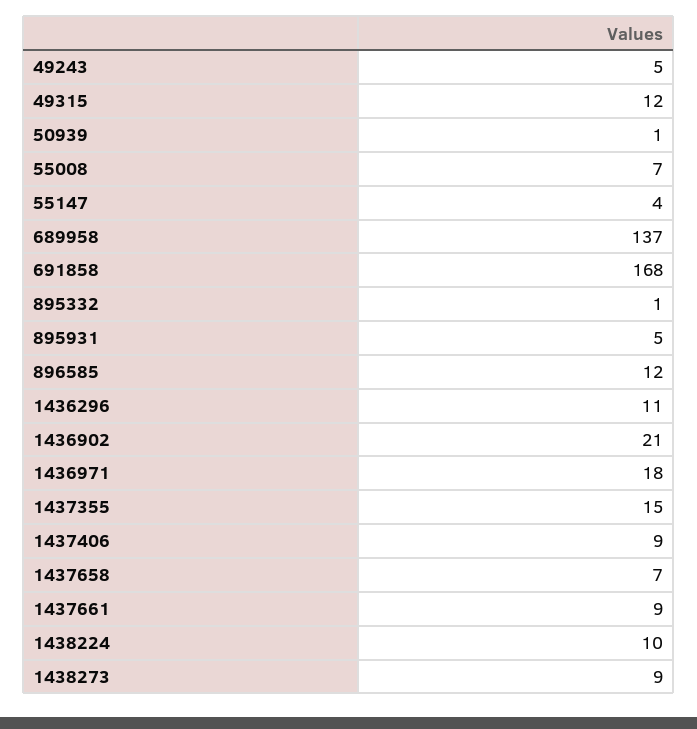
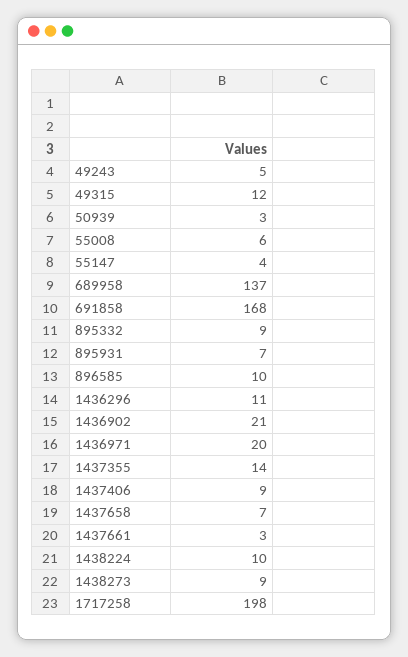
  {
    "49243": 5,
    "49315": 12,
-   "50939": 1,
+   "50939": 3,
-   "55008": 7,
+   "55008": 6,
    "55147": 4,
    "689958": 137,
    "691858": 168,
-   "895332": 1,
+   "895332": 9,
-   "895931": 5,
+   "895931": 7,
-   "896585": 12,
+   "896585": 10,
    "1436296": 11,
    "1436902": 21,
-   "1436971": 18,
+   "1436971": 20,
-   "1437355": 15,
+   "1437355": 14,
    "1437406": 9,
    "1437658": 7,
-   "1437661": 9,
+   "1437661": 3,
    "1438224": 10,
-   "1438273": 9
+   "1438273": 9,
+   "1717258": 198
  }

